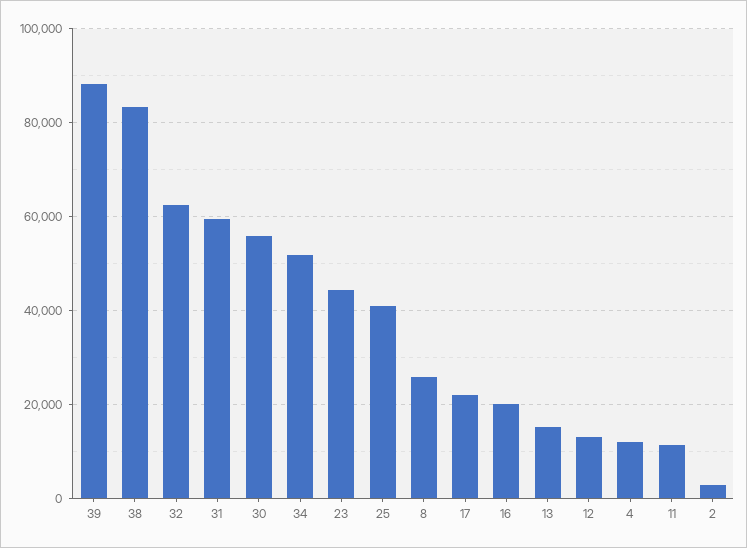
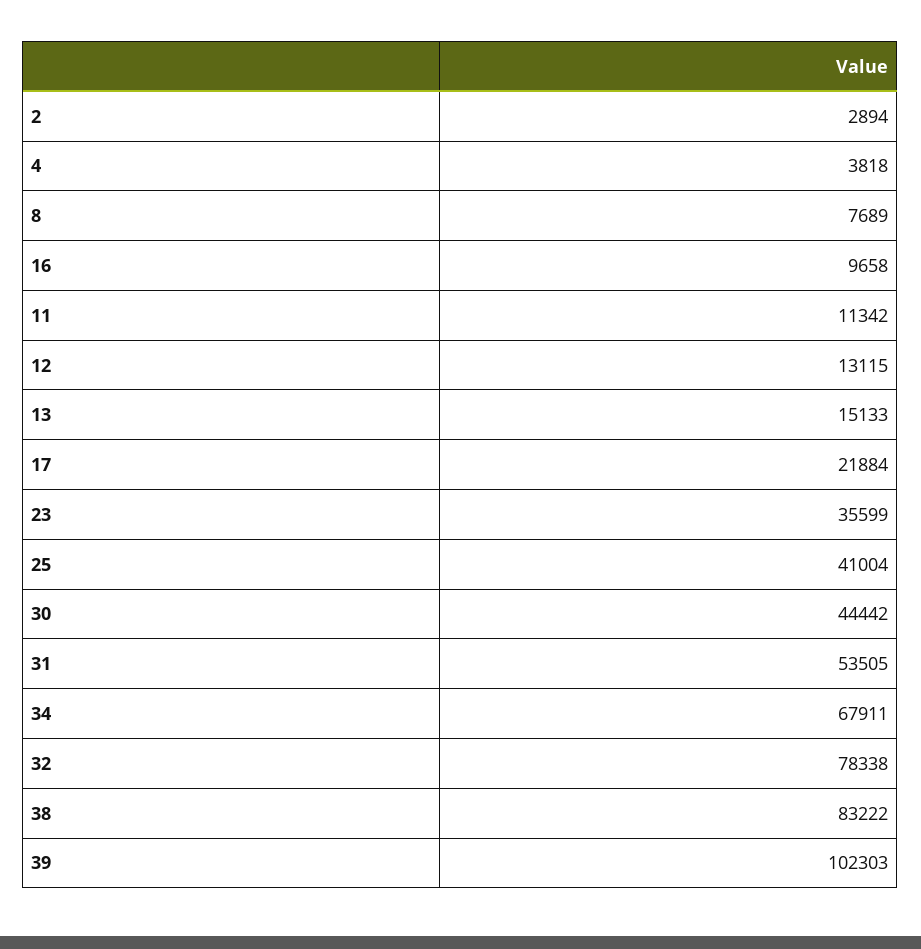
  {
-   "39": 88000,
+   "39": 102303,
    "38": 83222,
-   "32": 62000,
+   "32": 78338,
-   "31": 60000,
+   "31": 53505,
-   "30": 56000,
+   "30": 44442,
-   "34": 52000,
+   "34": 67911,
-   "23": 44000,
+   "23": 35599,
    "25": 41004,
-   "8": 26000,
+   "8": 7689,
    "17": 21884,
-   "16": 20000,
+   "16": 9658,
    "13": 15133,
    "12": 13115,
-   "4": 12000,
+   "4": 3818,
    "11": 11342,
    "2": 2894
  }

